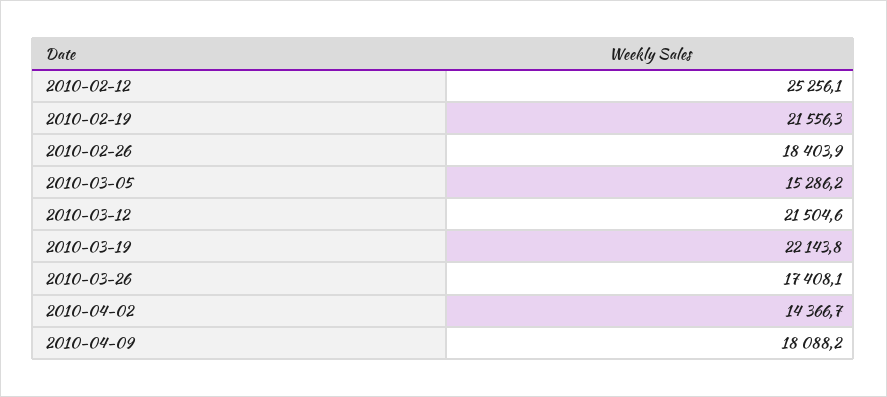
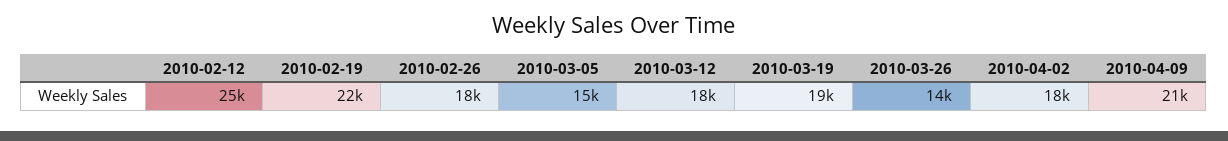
  {
    "2010-02-12": 25256.1,
    "2010-02-19": 21556.3,
    "2010-02-26": 18403.9,
    "2010-03-05": 15286.2,
-   "2010-03-12": 21504.6,
+   "2010-03-12": 18000,
-   "2010-03-19": 22143.8,
+   "2010-03-19": 19000,
-   "2010-03-26": 17408.1,
+   "2010-03-26": 14000,
-   "2010-04-02": 14366.7,
+   "2010-04-02": 18000,
-   "2010-04-09": 18088.2
+   "2010-04-09": 21000
  }

